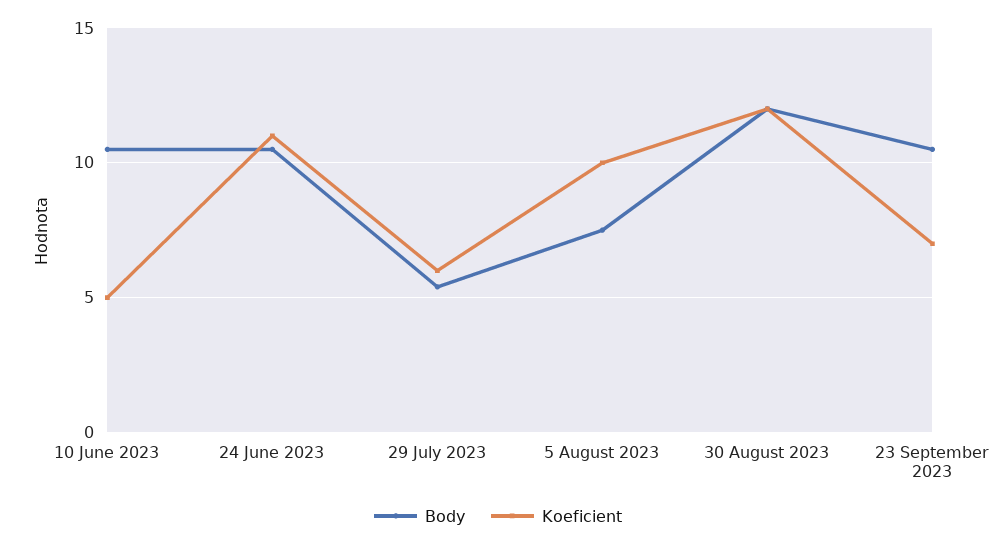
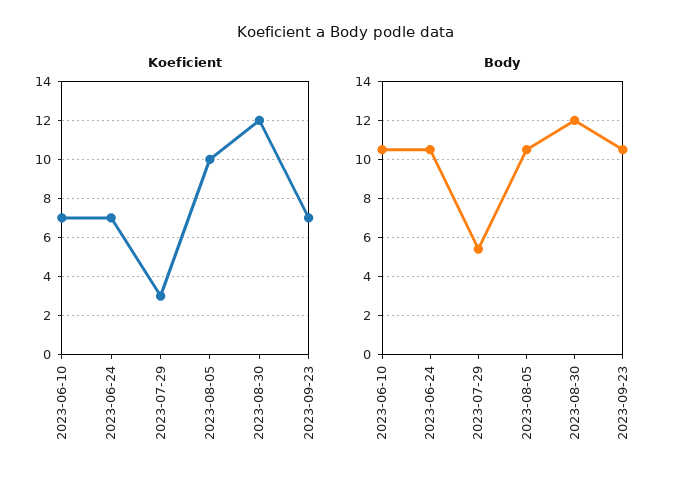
  {
    "Body": {
      "10 June 2023": 10.5,
      "24 June 2023": 10.5,
      "29 July 2023": 5.5,
-     "5 August 2023": 7.5,
+     "5 August 2023": 10.5,
      "30 August 2023": 12,
      "23 September 2023": 10.5
    },
    "Koeficient": {
-     "10 June 2023": 5,
+     "10 June 2023": 7,
-     "24 June 2023": 11,
+     "24 June 2023": 7,
-     "29 July 2023": 6,
+     "29 July 2023": 3,
      "5 August 2023": 10,
      "30 August 2023": 12,
      "23 September 2023": 7
    }
  }

